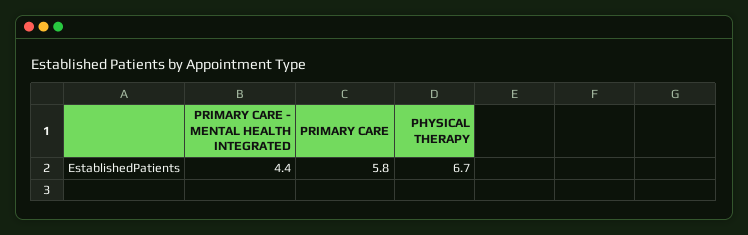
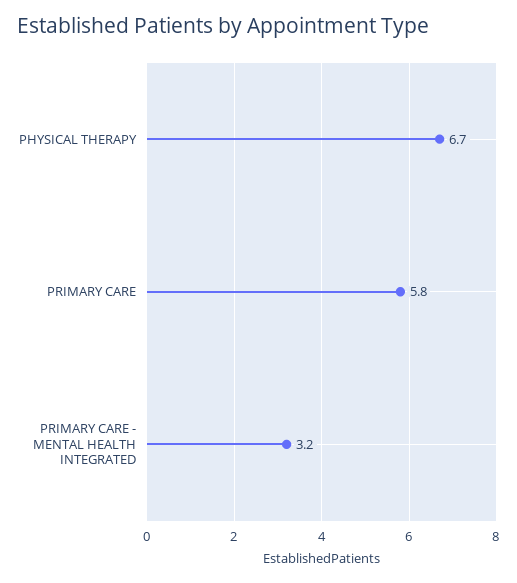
  {
-   "PRIMARY CARE - MENTAL HEALTH INTEGRATED": 4.4,
+   "PRIMARY CARE - MENTAL HEALTH INTEGRATED": 3.2,
    "PRIMARY CARE": 5.8,
    "PHYSICAL THERAPY": 6.7
  }

